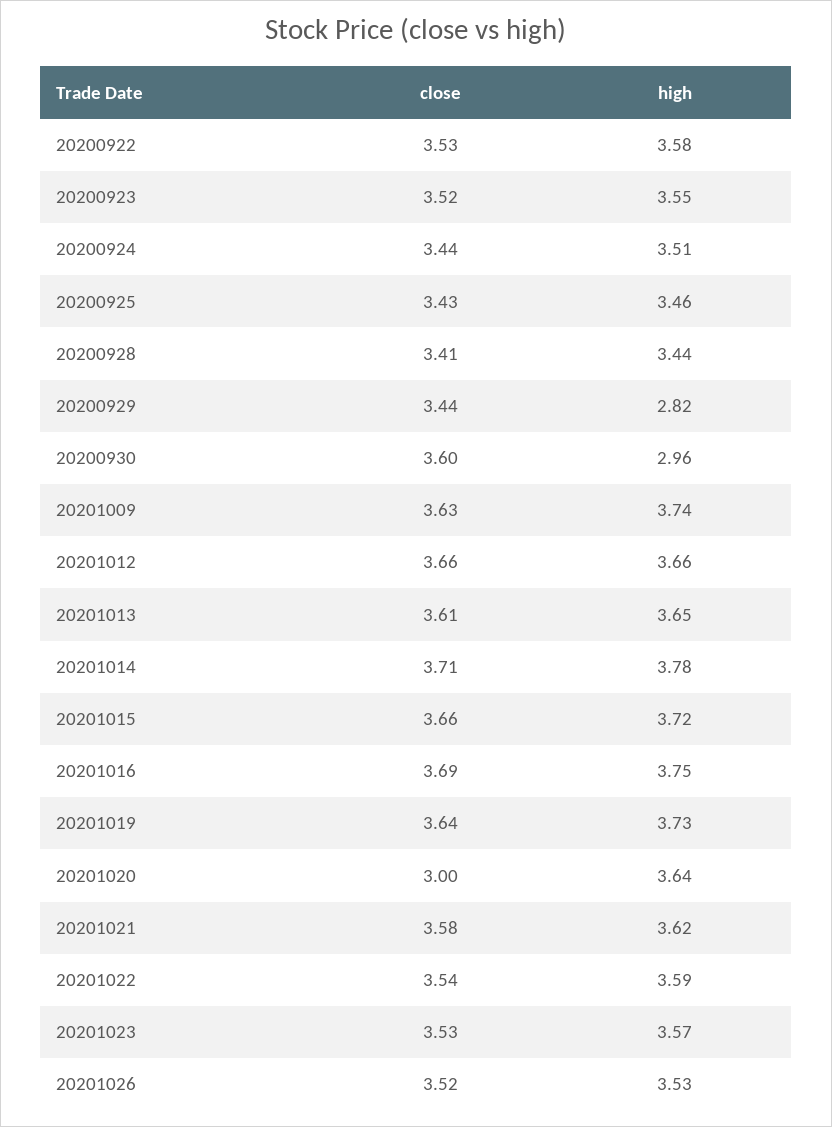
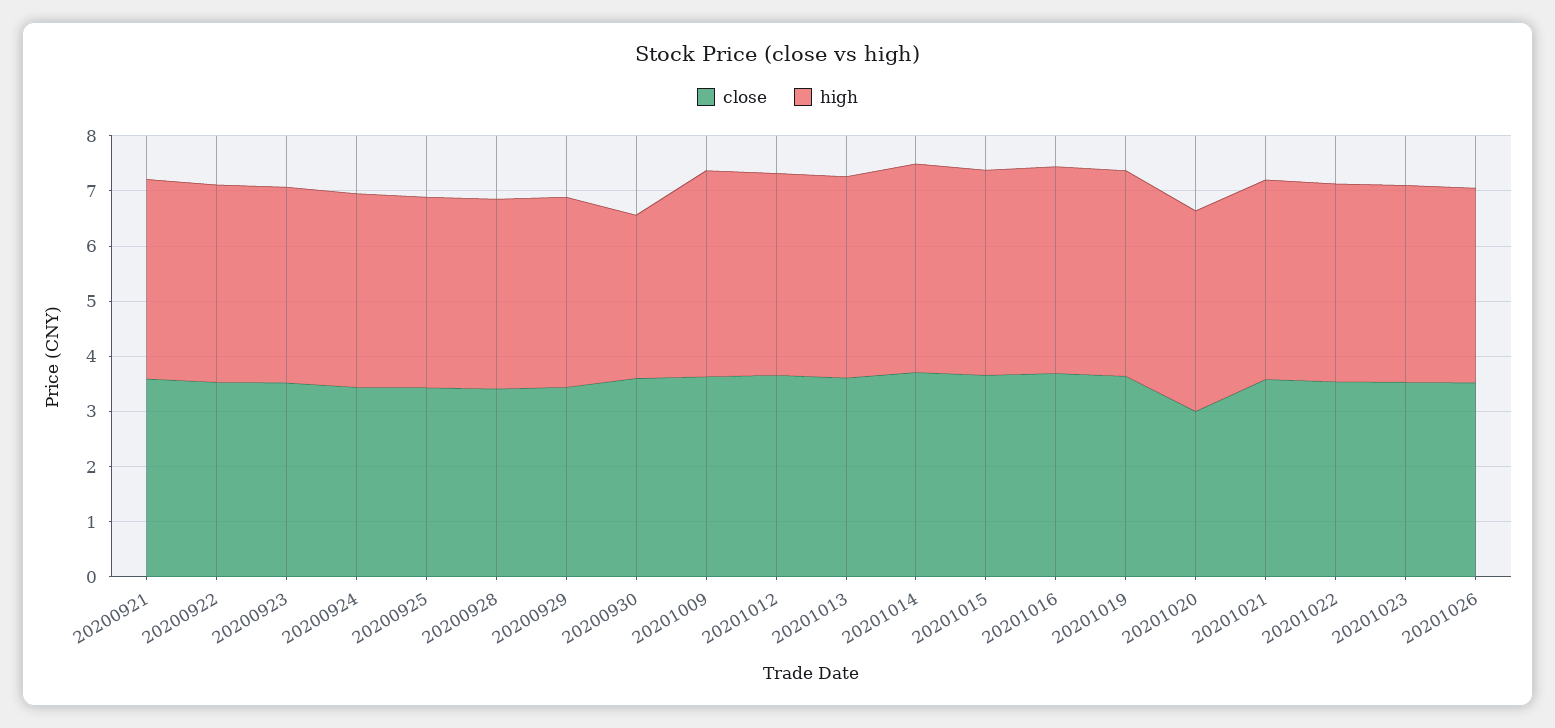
  {
    "close": {
      "20200922": 3.53,
      "20200923": 3.52,
      "20200924": 3.44,
      "20200925": 3.43,
      "20200928": 3.41,
      "20200929": 3.44,
      "20200930": 3.6,
      "20201009": 3.63,
      "20201012": 3.66,
      "20201013": 3.61,
      "20201014": 3.71,
      "20201015": 3.66,
      "20201016": 3.69,
      "20201019": 3.64,
      "20201020": 3,
      "20201021": 3.58,
      "20201022": 3.54,
      "20201023": 3.53,
-     "20201026": 3.52
+     "20201026": 3.52,
+     "20200921": 3.6
    },
    "high": {
      "20200922": 3.58,
      "20200923": 3.55,
      "20200924": 3.51,
      "20200925": 3.46,
      "20200928": 3.44,
-     "20200929": 2.82,
+     "20200929": 3.4,
      "20200930": 2.96,
      "20201009": 3.74,
      "20201012": 3.66,
      "20201013": 3.65,
      "20201014": 3.78,
      "20201015": 3.72,
      "20201016": 3.75,
      "20201019": 3.73,
      "20201020": 3.64,
      "20201021": 3.62,
      "20201022": 3.59,
      "20201023": 3.57,
-     "20201026": 3.53
+     "20201026": 3.53,
+     "20200921": 3.6
    }
  }

